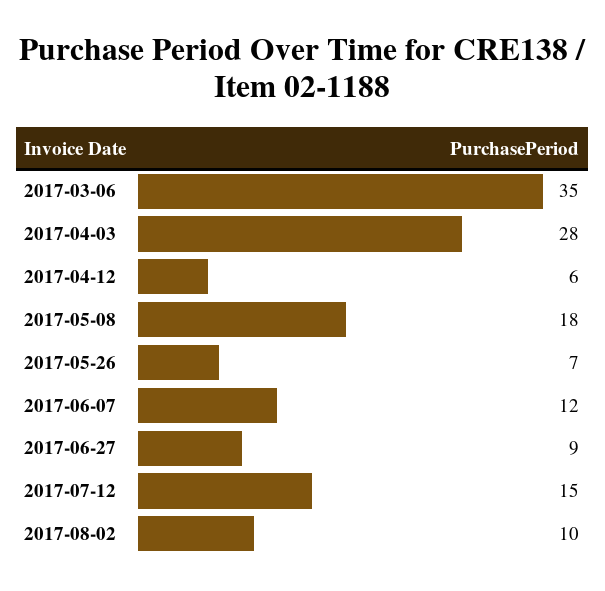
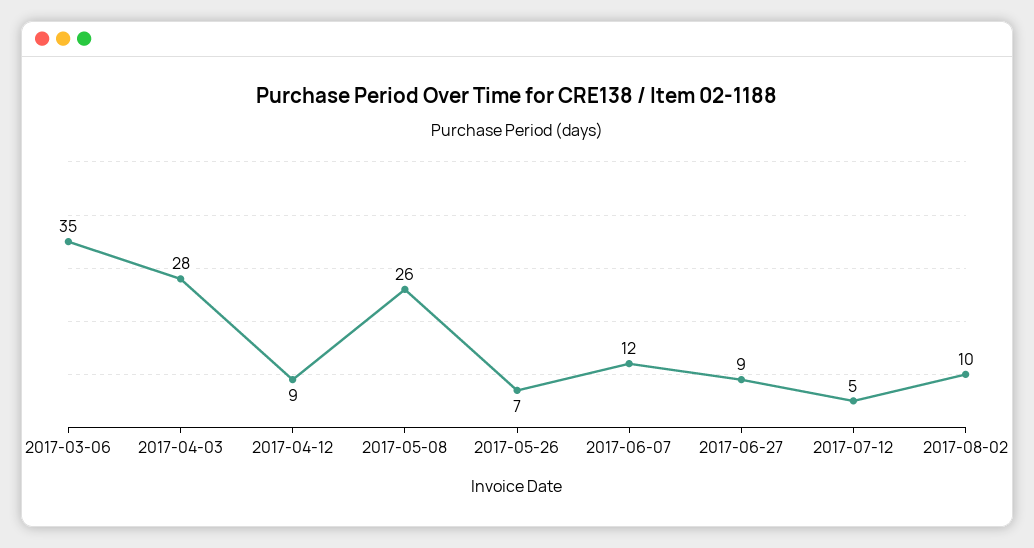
  {
    "2017-03-06": 35,
    "2017-04-03": 28,
-   "2017-04-12": 6,
+   "2017-04-12": 9,
-   "2017-05-08": 18,
+   "2017-05-08": 26,
    "2017-05-26": 7,
    "2017-06-07": 12,
    "2017-06-27": 9,
-   "2017-07-12": 15,
+   "2017-07-12": 5,
    "2017-08-02": 10
  }

